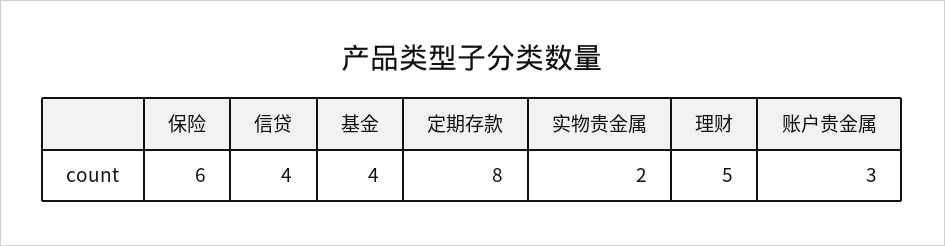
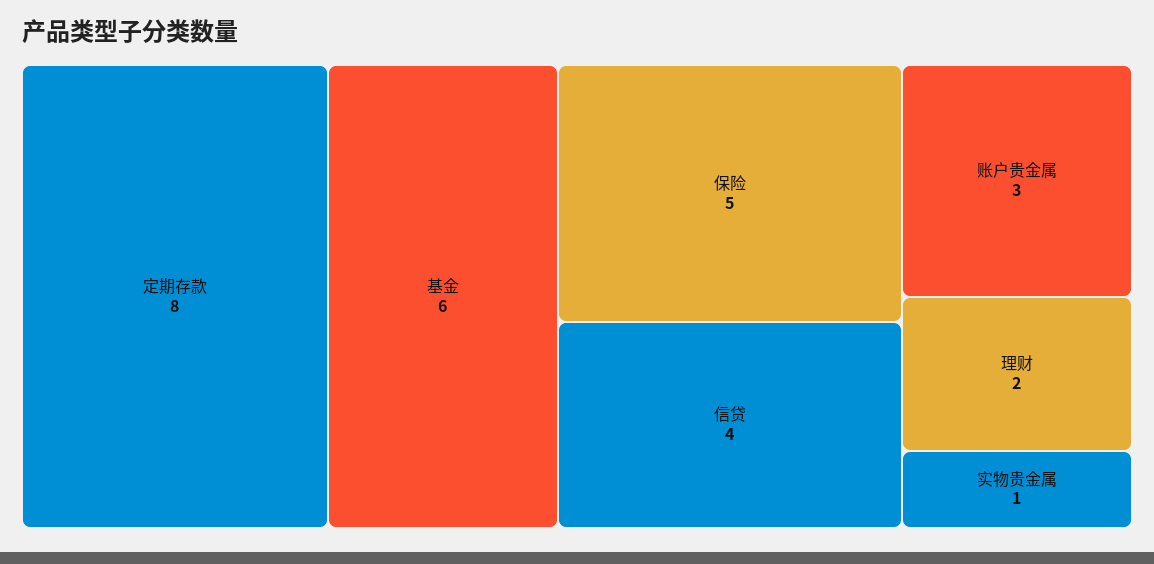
  {
-   "保险": 6,
+   "保险": 5,
    "信贷": 4,
-   "基金": 4,
+   "基金": 6,
    "定期存款": 8,
-   "实物贵金属": 2,
+   "实物贵金属": 1,
-   "理财": 5,
+   "理财": 2,
    "账户贵金属": 3
  }

